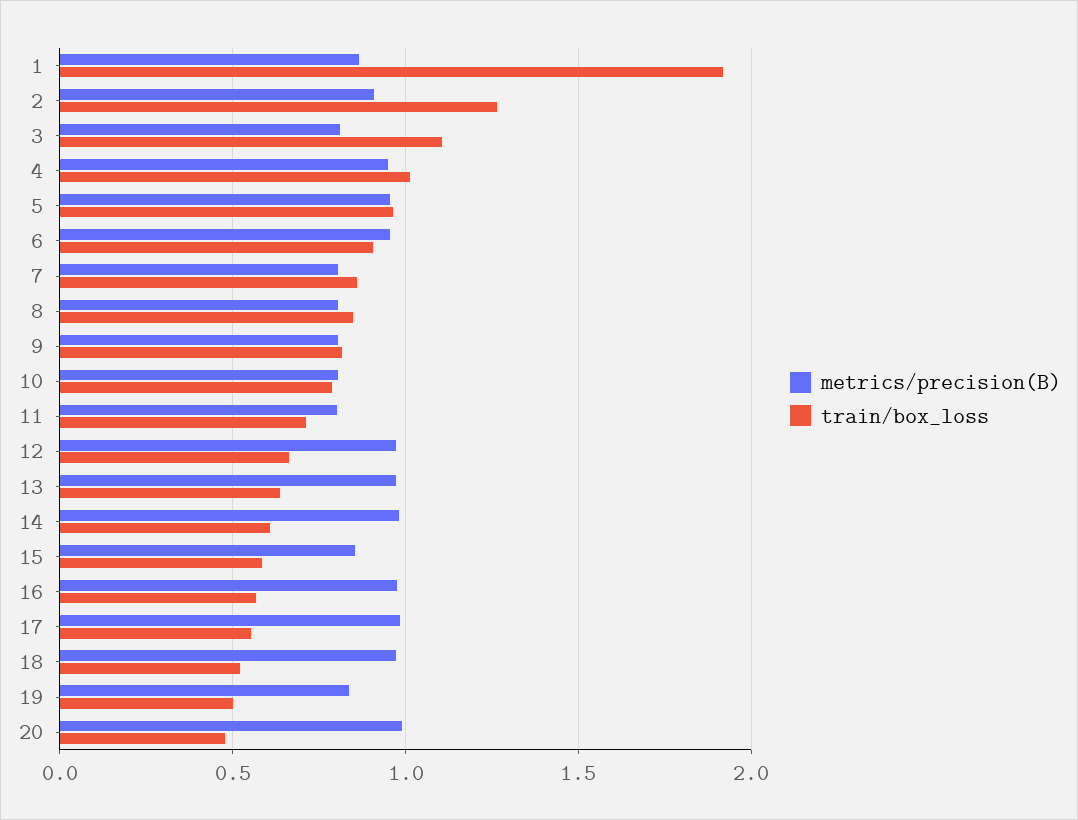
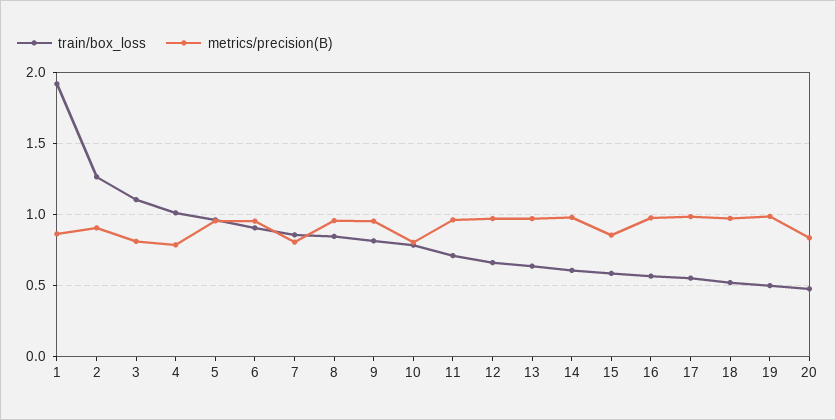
  {
    "metrics/precision(B)": {
      "1": 0.85,
      "2": 0.9,
      "3": 0.8,
-     "4": 0.95,
+     "4": 0.8,
      "5": 0.95,
      "6": 0.95,
      "7": 0.8,
-     "8": 0.8,
+     "8": 0.95,
-     "9": 0.8,
+     "9": 0.95,
      "10": 0.8,
-     "11": 0.8,
+     "11": 0.95,
      "12": 0.95,
      "13": 0.95,
      "14": 1,
      "15": 0.85,
      "16": 1,
      "17": 1,
      "18": 0.95,
-     "19": 0.85,
+     "19": 1,
-     "20": 1
+     "20": 0.85
    },
    "train/box_loss": {
      "1": 1.9,
      "2": 1.25,
      "3": 1.1,
      "4": 1,
      "5": 0.95,
      "6": 0.9,
      "7": 0.85,
      "8": 0.85,
      "9": 0.8,
      "10": 0.8,
      "11": 0.7,
      "12": 0.65,
      "13": 0.65,
      "14": 0.6,
      "15": 0.6,
      "16": 0.55,
      "17": 0.55,
      "18": 0.5,
      "19": 0.5,
      "20": 0.5
    }
  }

